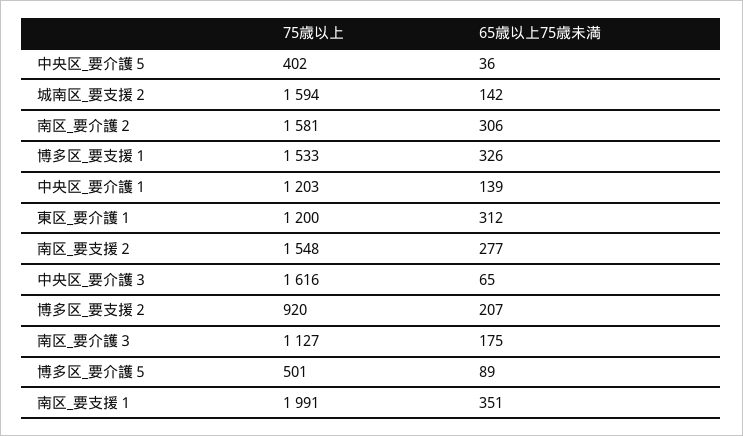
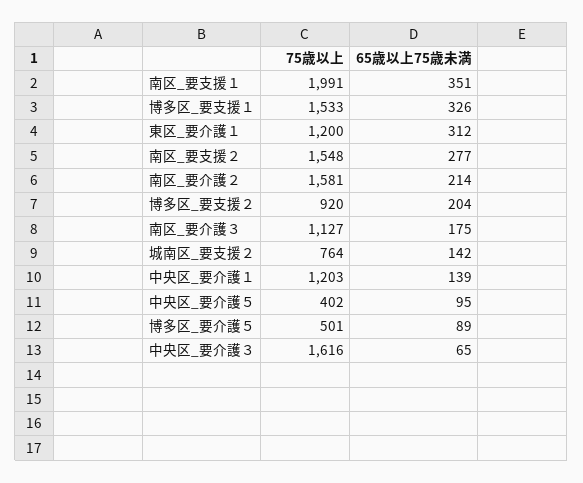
  {
    "75歳以上": {
      "中央区_要介護５": 402,
-     "城南区_要支援２": 1594,
+     "城南区_要支援２": 764,
      "南区_要介護２": 1581,
      "博多区_要支援１": 1533,
      "中央区_要介護１": 1203,
      "東区_要介護１": 1200,
      "南区_要支援２": 1548,
      "中央区_要介護３": 1616,
      "博多区_要支援２": 920,
      "南区_要介護３": 1127,
      "博多区_要介護５": 501,
      "南区_要支援１": 1991
    },
    "65歳以上75歳未満": {
-     "中央区_要介護５": 36,
+     "中央区_要介護５": 95,
      "城南区_要支援２": 142,
-     "南区_要介護２": 306,
+     "南区_要介護２": 214,
      "博多区_要支援１": 326,
      "中央区_要介護１": 139,
      "東区_要介護１": 312,
      "南区_要支援２": 277,
      "中央区_要介護３": 65,
-     "博多区_要支援２": 207,
+     "博多区_要支援２": 204,
      "南区_要介護３": 175,
      "博多区_要介護５": 89,
      "南区_要支援１": 351
    }
  }

